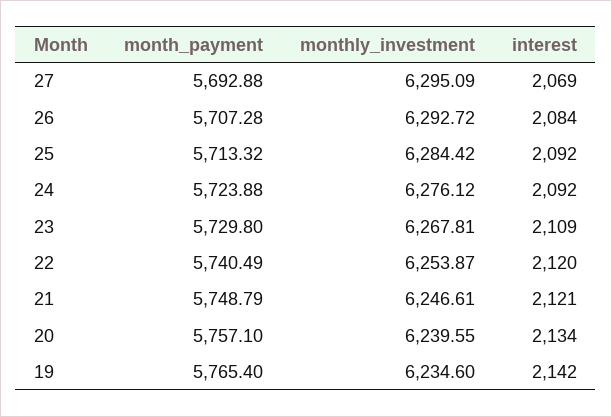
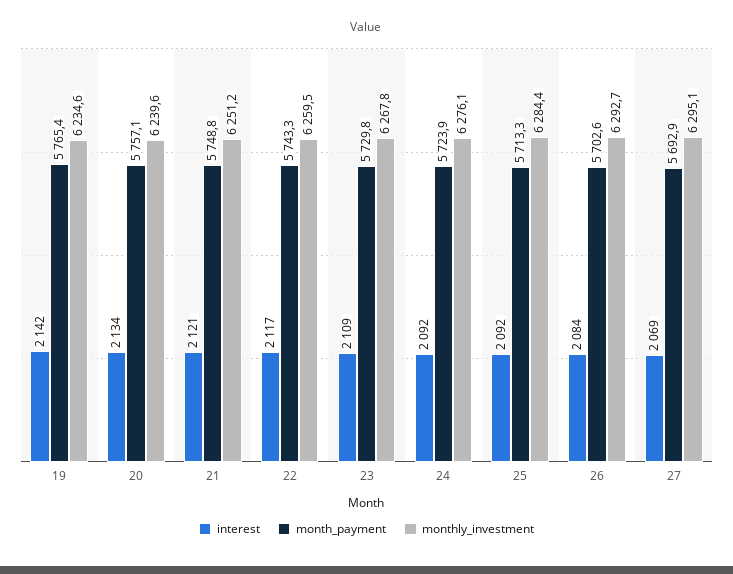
  {
    "month_payment": {
      "27": 5692.88,
-     "26": 5707.28,
+     "26": 5702.6,
      "25": 5713.32,
      "24": 5723.88,
      "23": 5729.8,
-     "22": 5740.49,
+     "22": 5743.3,
      "21": 5748.79,
      "20": 5757.1,
      "19": 5765.4
    },
    "monthly_investment": {
      "27": 6295.09,
      "26": 6292.72,
      "25": 6284.42,
      "24": 6276.12,
      "23": 6267.81,
-     "22": 6253.87,
+     "22": 6259.5,
-     "21": 6246.61,
+     "21": 6251.2,
      "20": 6239.55,
      "19": 6234.6
    },
    "interest": {
      "27": 2069,
      "26": 2084,
      "25": 2092,
      "24": 2092,
      "23": 2109,
-     "22": 2120,
+     "22": 2117,
      "21": 2121,
      "20": 2134,
      "19": 2142
    }
  }

